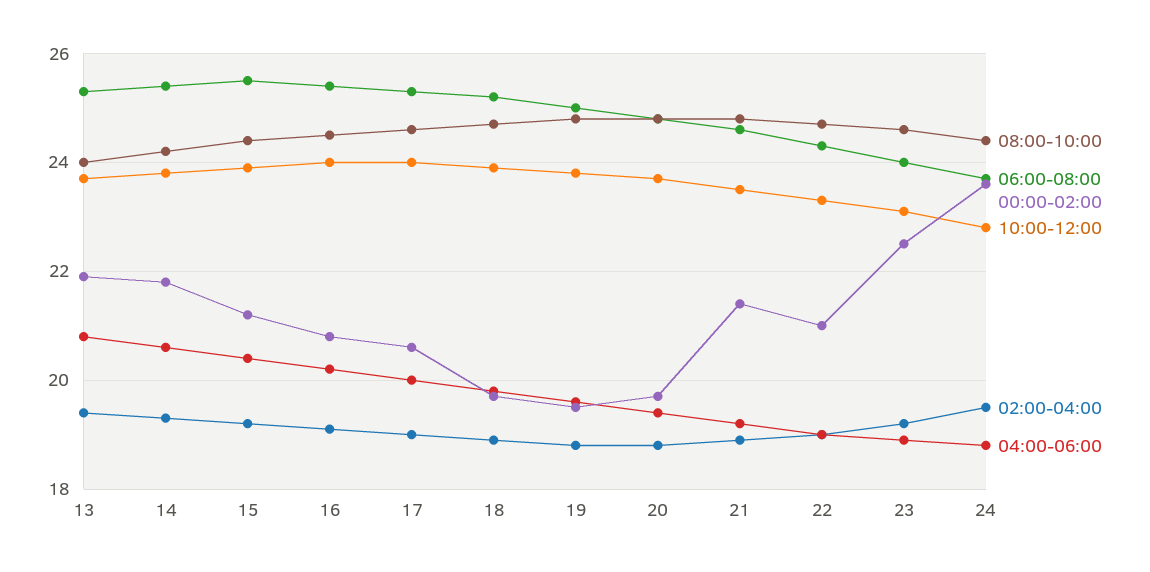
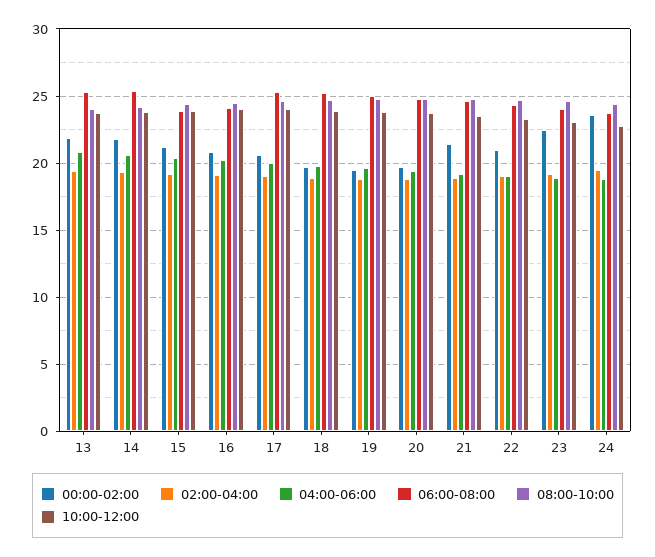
  {
    "08:00-10:00": {
      "13": 24,
      "14": 24,
      "15": 24.5,
      "16": 24.5,
      "17": 24.5,
      "18": 24.5,
      "19": 25,
      "20": 25,
      "21": 25,
      "22": 24.5,
      "23": 24.5,
      "24": 24.5
    },
    "06:00-08:00": {
      "13": 25.5,
      "14": 25.5,
-     "15": 25.5,
+     "15": 24,
-     "16": 25.5,
+     "16": 24,
      "17": 25.5,
      "18": 25,
      "19": 25,
      "20": 25,
      "21": 24.5,
      "22": 24.5,
      "23": 24,
      "24": 23.5
    },
    "00:00-02:00": {
      "13": 22,
      "14": 22,
      "15": 21,
      "16": 21,
      "17": 20.5,
      "18": 19.5,
      "19": 19.5,
      "20": 19.5,
      "21": 21.5,
      "22": 21,
      "23": 22.5,
      "24": 23.5
    },
    "10:00-12:00": {
      "13": 23.5,
      "14": 24,
      "15": 24,
      "16": 24,
      "17": 24,
      "18": 24,
      "19": 24,
      "20": 23.5,
      "21": 23.5,
      "22": 23.5,
      "23": 23,
      "24": 23
    },
    "02:00-04:00": {
      "13": 19.5,
      "14": 19.5,
      "15": 19,
      "16": 19,
      "17": 19,
      "18": 19,
      "19": 19,
      "20": 19,
      "21": 19,
      "22": 19,
      "23": 19,
      "24": 19.5
    },
    "04:00-06:00": {
      "13": 21,
      "14": 20.5,
      "15": 20.5,
      "16": 20,
      "17": 20,
      "18": 20,
      "19": 19.5,
      "20": 19.5,
      "21": 19,
      "22": 19,
      "23": 19,
      "24": 19
    }
  }

